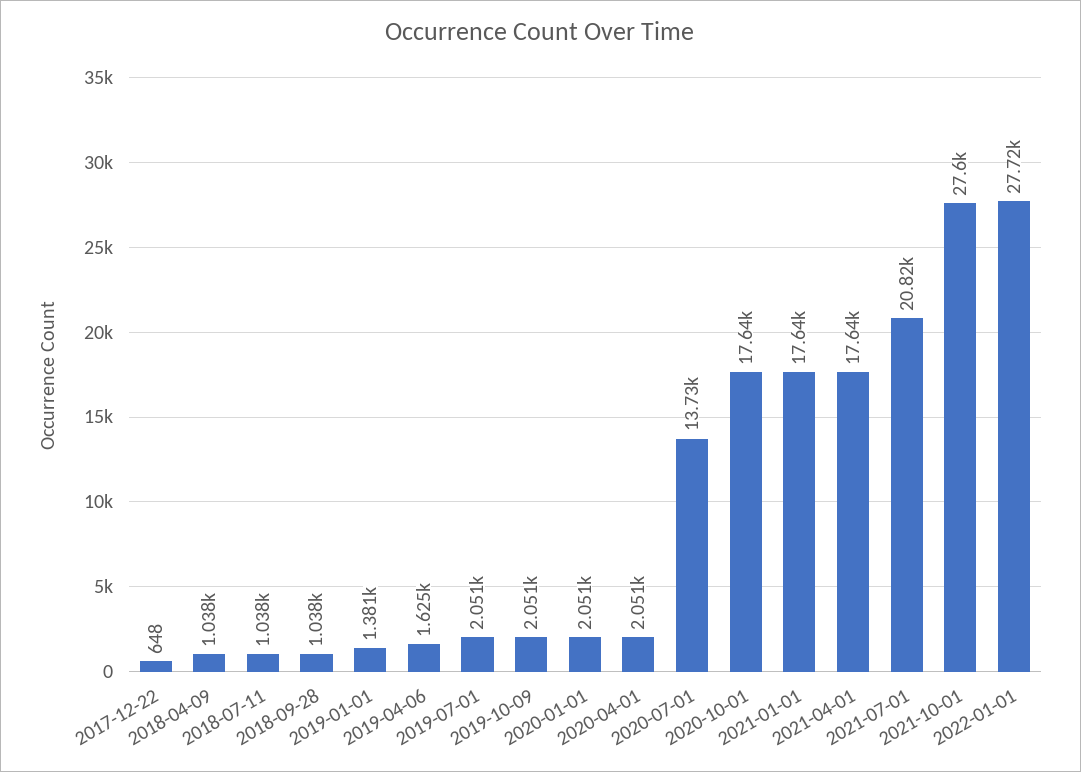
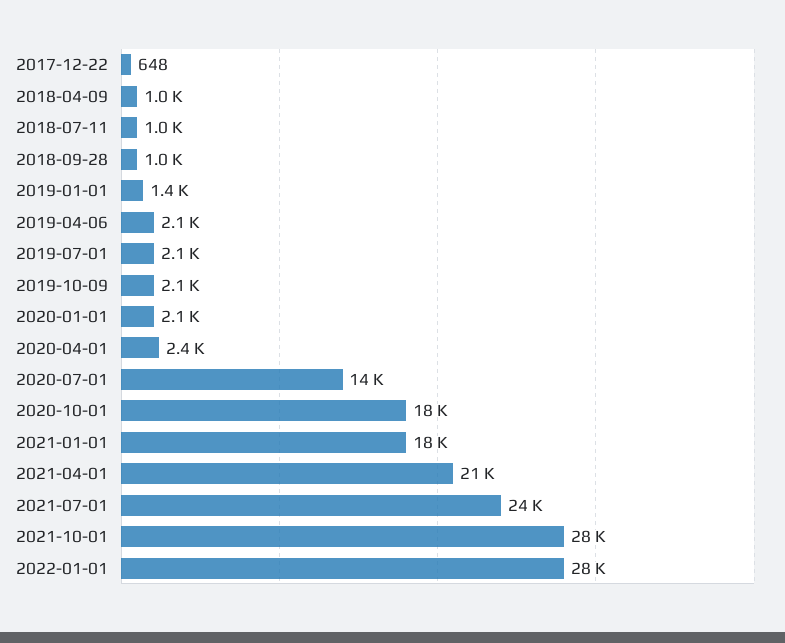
  {
    "2017-12-22": 648,
    "2018-04-09": 1038,
    "2018-07-11": 1038,
    "2018-09-28": 1038,
    "2019-01-01": 1381,
-   "2019-04-06": 1625,
+   "2019-04-06": 2100,
    "2019-07-01": 2051,
    "2019-10-09": 2051,
    "2020-01-01": 2051,
-   "2020-04-01": 2051,
+   "2020-04-01": 2400,
    "2020-07-01": 13730,
    "2020-10-01": 17640,
    "2021-01-01": 17640,
-   "2021-04-01": 17640,
+   "2021-04-01": 21000,
-   "2021-07-01": 20820,
+   "2021-07-01": 24000,
    "2021-10-01": 27600,
    "2022-01-01": 27720
  }

